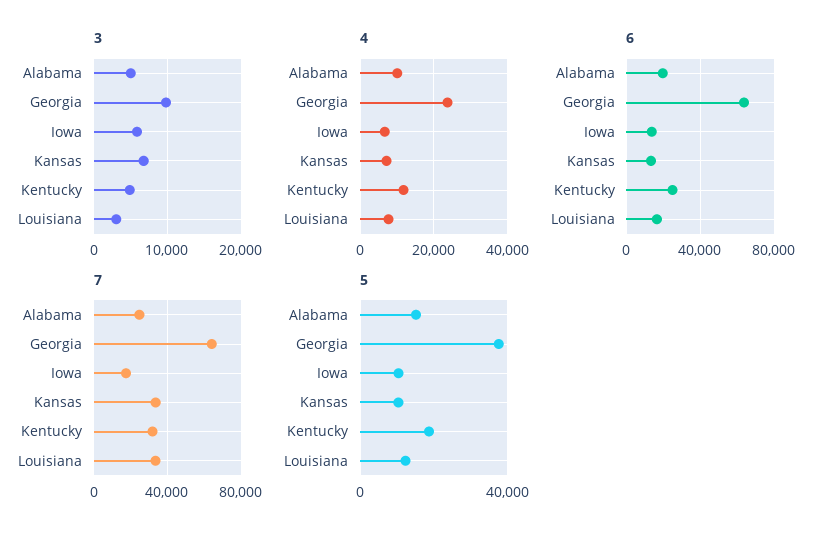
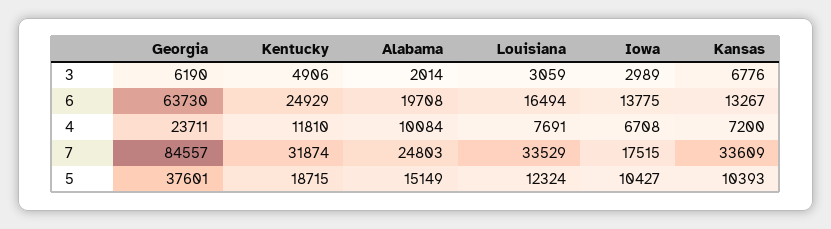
  {
    "3": {
-     "Alabama": 5000,
+     "Alabama": 2014,
-     "Georgia": 10000,
+     "Georgia": 6190,
-     "Iowa": 6000,
+     "Iowa": 2989,
      "Kansas": 6776,
      "Kentucky": 4906,
      "Louisiana": 3059
    },
    "4": {
      "Alabama": 10084,
      "Georgia": 23711,
      "Iowa": 6708,
      "Kansas": 7200,
      "Kentucky": 11810,
      "Louisiana": 7691
    },
    "6": {
      "Alabama": 19708,
      "Georgia": 63730,
      "Iowa": 13775,
      "Kansas": 13267,
      "Kentucky": 24929,
      "Louisiana": 16494
    },
    "7": {
      "Alabama": 24803,
-     "Georgia": 65000,
+     "Georgia": 84557,
      "Iowa": 17515,
      "Kansas": 33609,
      "Kentucky": 31874,
      "Louisiana": 33529
    },
    "5": {
      "Alabama": 15149,
      "Georgia": 37601,
      "Iowa": 10427,
      "Kansas": 10393,
      "Kentucky": 18715,
      "Louisiana": 12324
    }
  }

